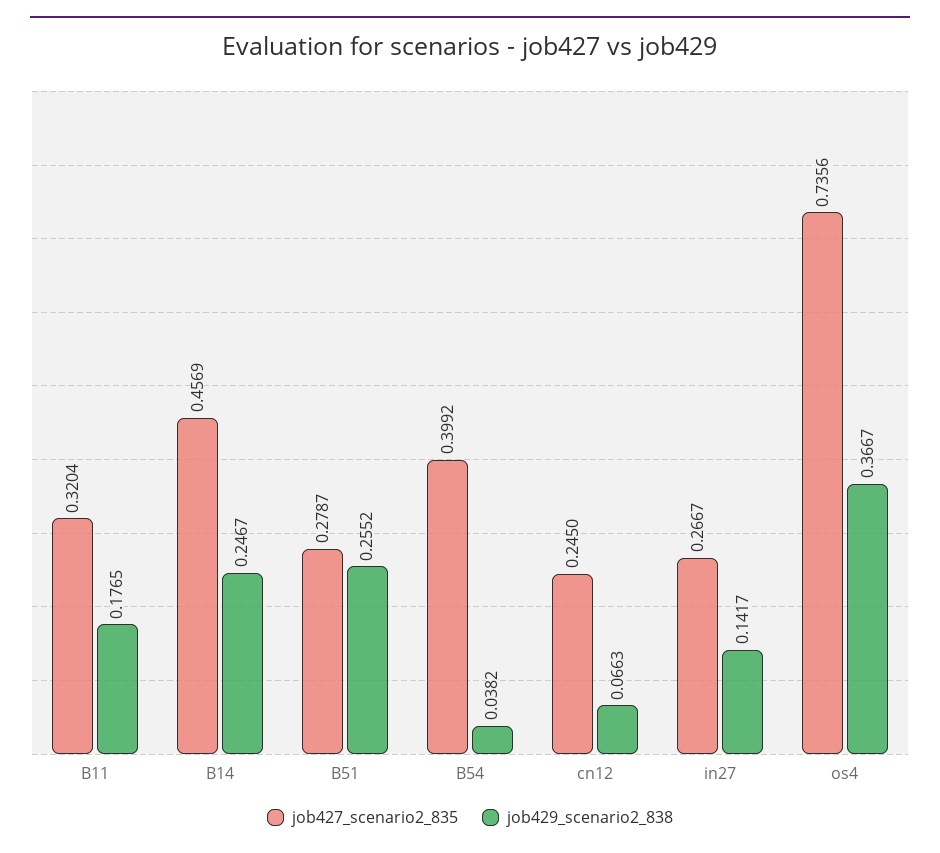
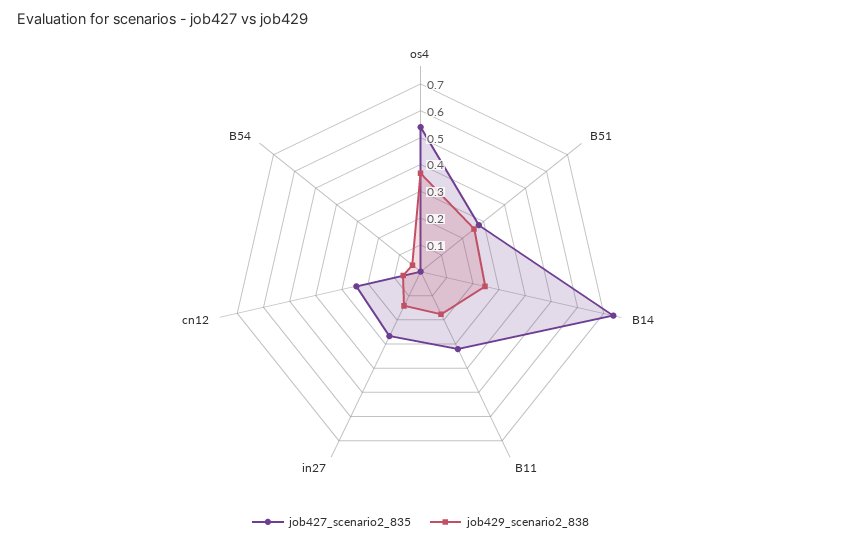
  {
    "job427_scenario2_835": {
      "B11": 0.3204,
-     "B14": 0.4569,
+     "B14": 0.75,
      "B51": 0.2787,
-     "B54": 0.3992,
+     "B54": 0,
      "cn12": 0.245,
      "in27": 0.2667,
-     "os4": 0.7356
+     "os4": 0.55
    },
    "job429_scenario2_838": {
      "B11": 0.1765,
      "B14": 0.2467,
      "B51": 0.2552,
      "B54": 0.0382,
      "cn12": 0.0663,
      "in27": 0.1417,
      "os4": 0.3667
    }
  }

